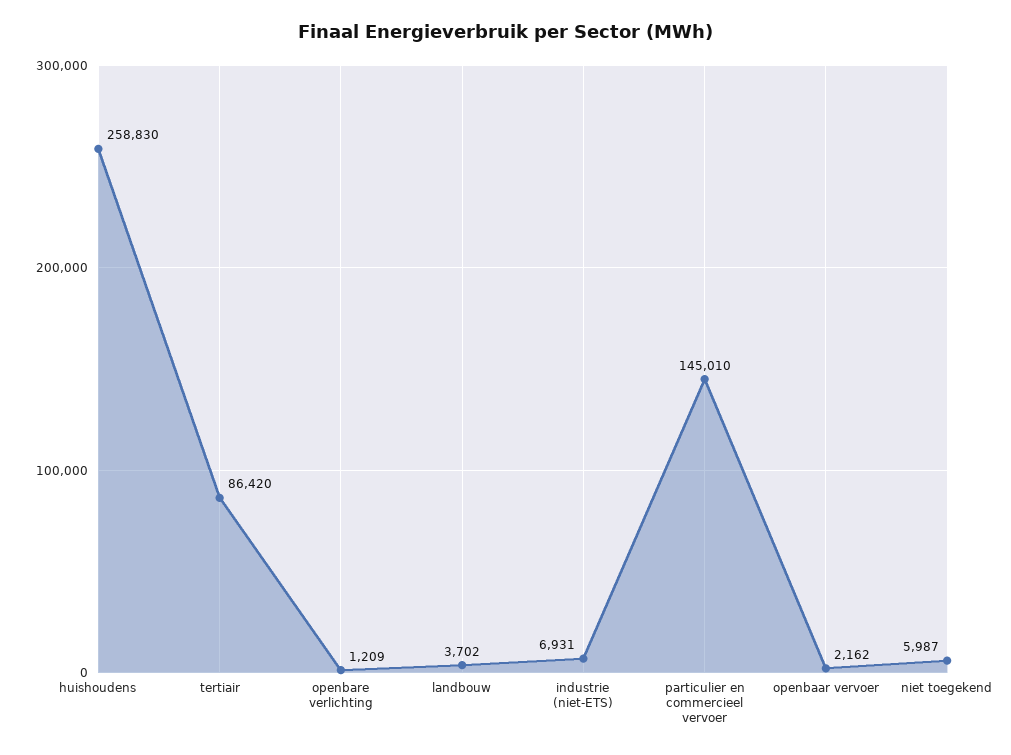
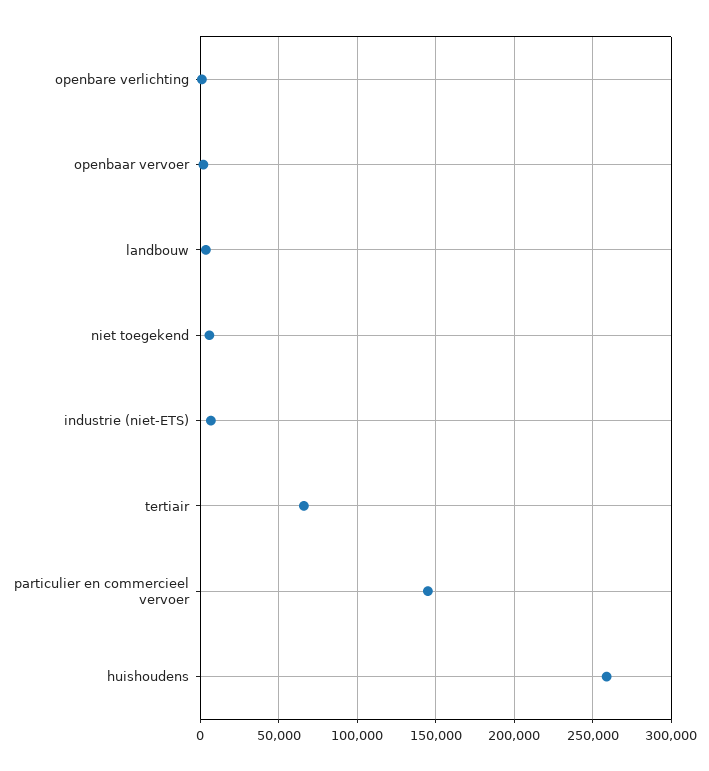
  {
    "huishoudens": 258830,
-   "tertiair": 86420,
+   "tertiair": 65000,
    "openbare verlichting": 1209,
    "landbouw": 3702,
    "industrie (niet-ETS)": 6931,
    "particulier en commercieel vervoer": 145010,
    "openbaar vervoer": 2162,
    "niet toegekend": 5987
  }

